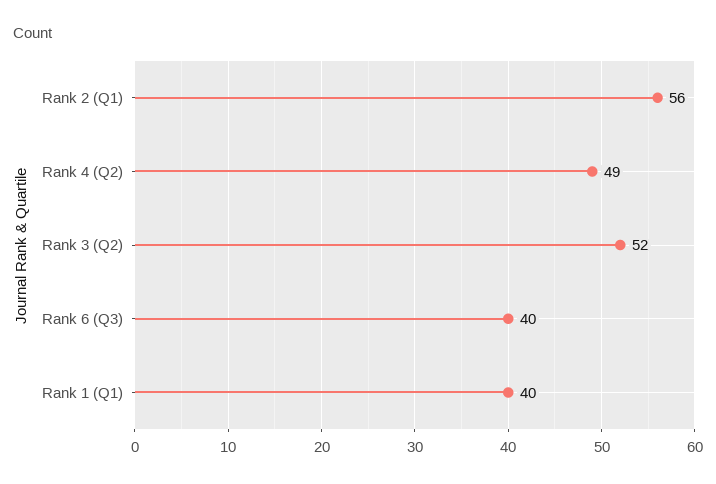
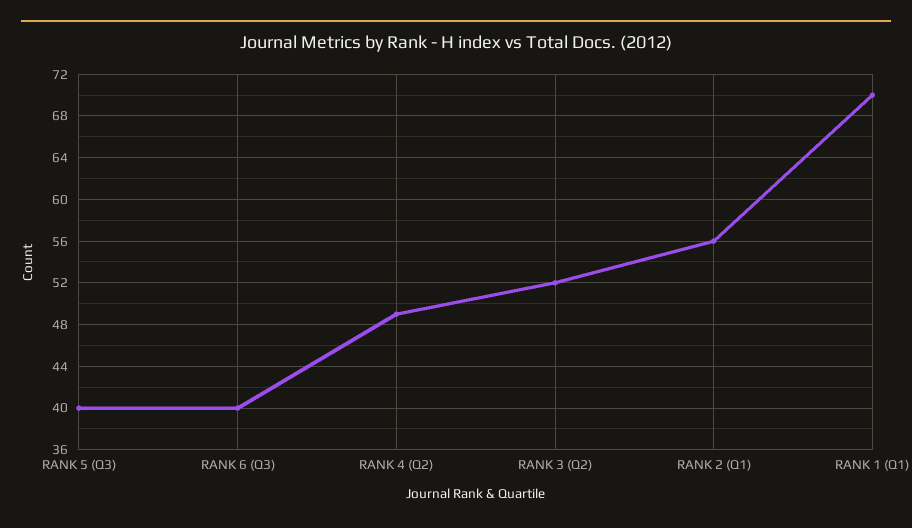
  {
    "Rank 2 (Q1)": 56,
    "Rank 4 (Q2)": 49,
    "Rank 3 (Q2)": 52,
    "Rank 6 (Q3)": 40,
-   "Rank 1 (Q1)": 40
+   "Rank 1 (Q1)": 70,
+   "RANK 5 (Q3)": 40
  }

